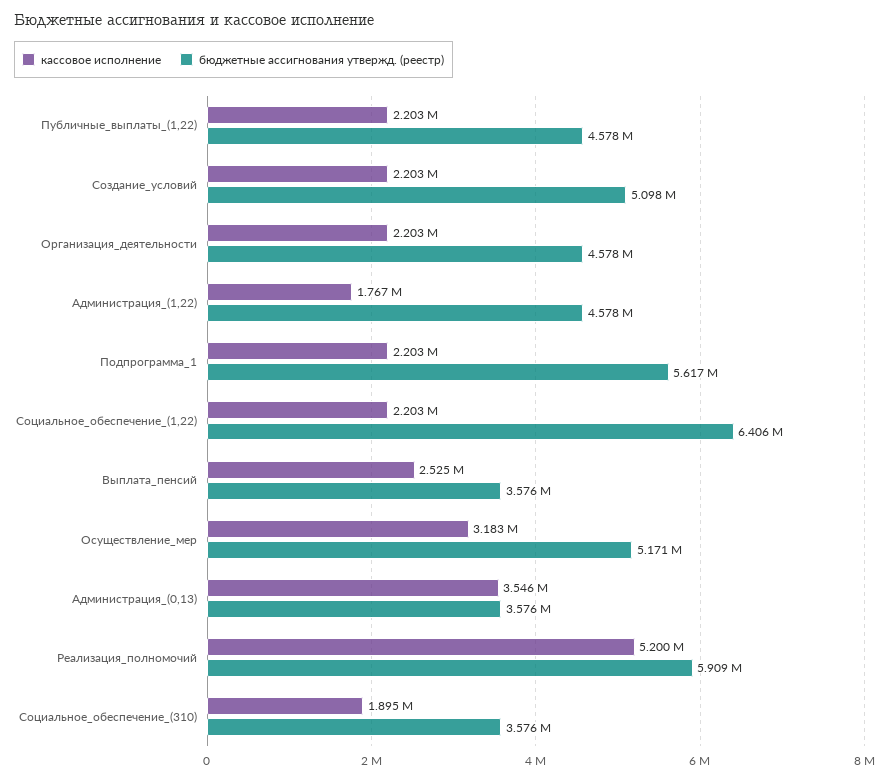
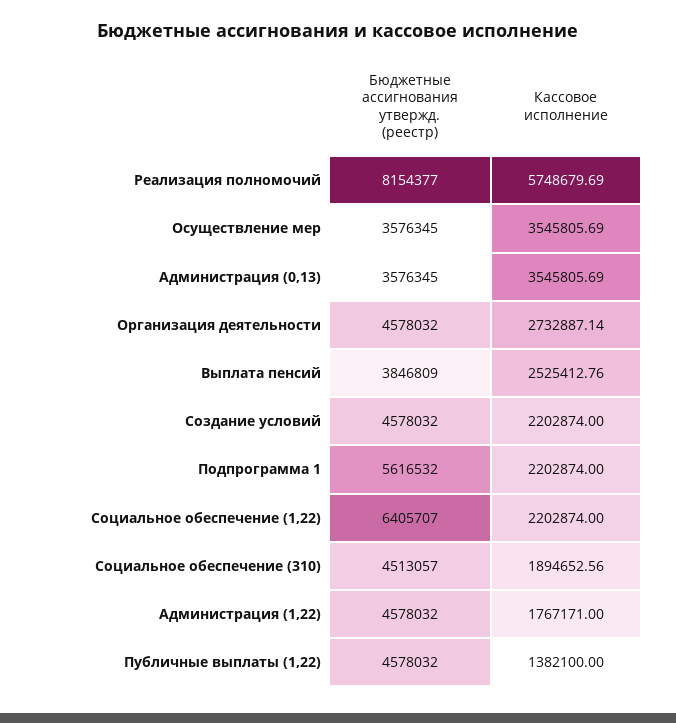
  {
    "кассовое исполнение": {
-     "Публичные_выплаты_(1,22)": 2203000,
+     "Публичные_выплаты_(1,22)": 1382100,
      "Создание_условий": 2202874,
-     "Организация_деятельности": 2203000,
+     "Организация_деятельности": 2732887.14,
      "Администрация_(1,22)": 1767171,
      "Подпрограмма_1": 2202874,
      "Социальное_обеспечение_(1,22)": 2202874,
      "Выплата_пенсий": 2525412.76,
-     "Осуществление_мер": 3183000,
+     "Осуществление_мер": 3545805.69,
      "Администрация_(0,13)": 3545805.69,
-     "Реализация_полномочий": 5200000,
+     "Реализация_полномочий": 5748679.69,
      "Социальное_обеспечение_(310)": 1894652.56
    },
    "бюджетные ассигнования утвержд. (реестр)": {
      "Публичные_выплаты_(1,22)": 4578032,
-     "Создание_условий": 5098000,
+     "Создание_условий": 4578032,
      "Организация_деятельности": 4578032,
      "Администрация_(1,22)": 4578032,
      "Подпрограмма_1": 5616532,
      "Социальное_обеспечение_(1,22)": 6405707,
-     "Выплата_пенсий": 3576000,
+     "Выплата_пенсий": 3846809,
-     "Осуществление_мер": 5171000,
+     "Осуществление_мер": 3576345,
      "Администрация_(0,13)": 3576345,
-     "Реализация_полномочий": 5909000,
+     "Реализация_полномочий": 8154377,
-     "Социальное_обеспечение_(310)": 3576000
+     "Социальное_обеспечение_(310)": 4513057
    }
  }

